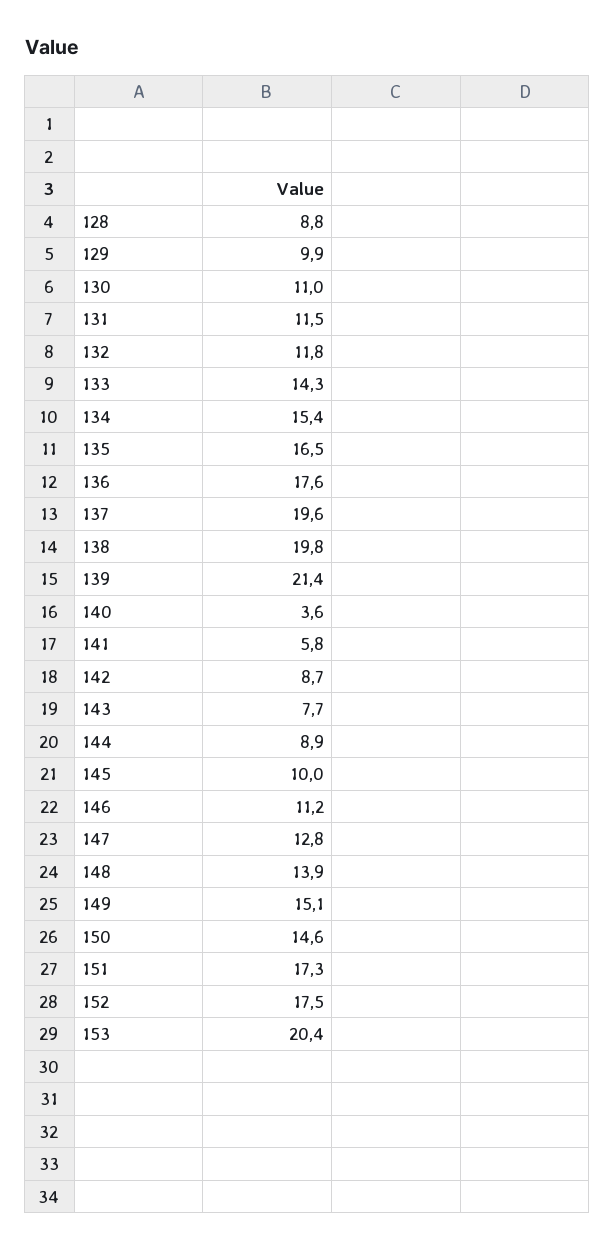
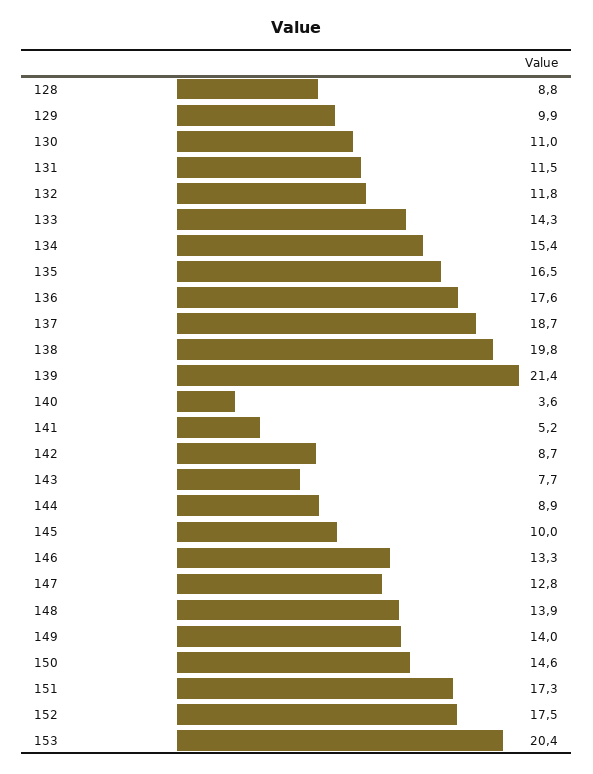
  {
    "128": 8.8,
    "129": 9.9,
    "130": 11,
    "131": 11.5,
    "132": 11.8,
    "133": 14.3,
    "134": 15.4,
    "135": 16.5,
    "136": 17.6,
-   "137": 19.6,
+   "137": 18.7,
    "138": 19.8,
    "139": 21.4,
    "140": 3.6,
-   "141": 5.8,
+   "141": 5.2,
    "142": 8.7,
    "143": 7.7,
    "144": 8.9,
    "145": 10,
-   "146": 11.2,
+   "146": 13.3,
    "147": 12.8,
    "148": 13.9,
-   "149": 15.1,
+   "149": 14,
    "150": 14.6,
    "151": 17.3,
    "152": 17.5,
    "153": 20.4
  }

